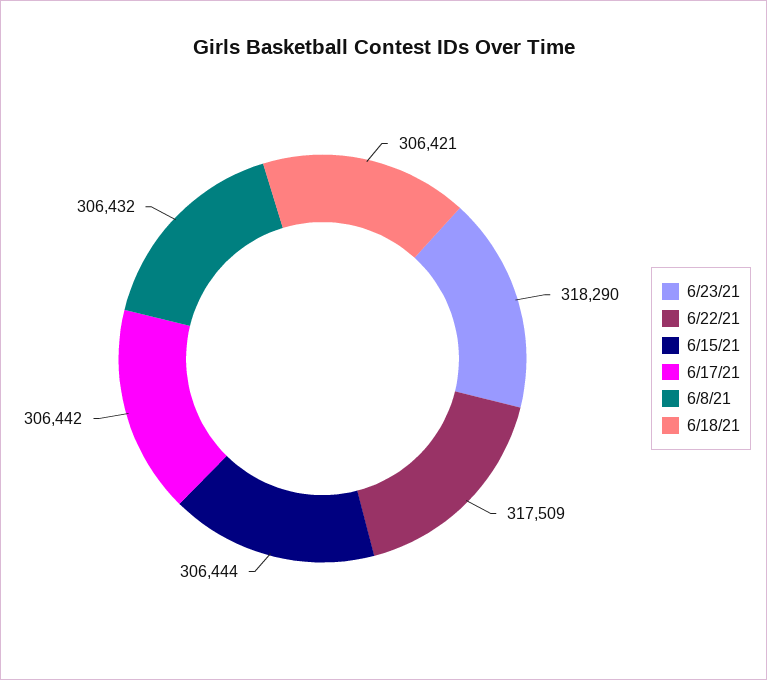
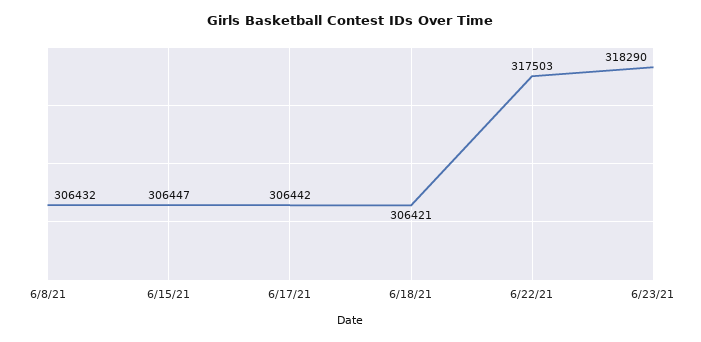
  {
    "6/23/21": 318290,
-   "6/22/21": 317509,
+   "6/22/21": 317503,
-   "6/15/21": 306444,
+   "6/15/21": 306447,
    "6/17/21": 306442,
    "6/8/21": 306432,
    "6/18/21": 306421
  }

